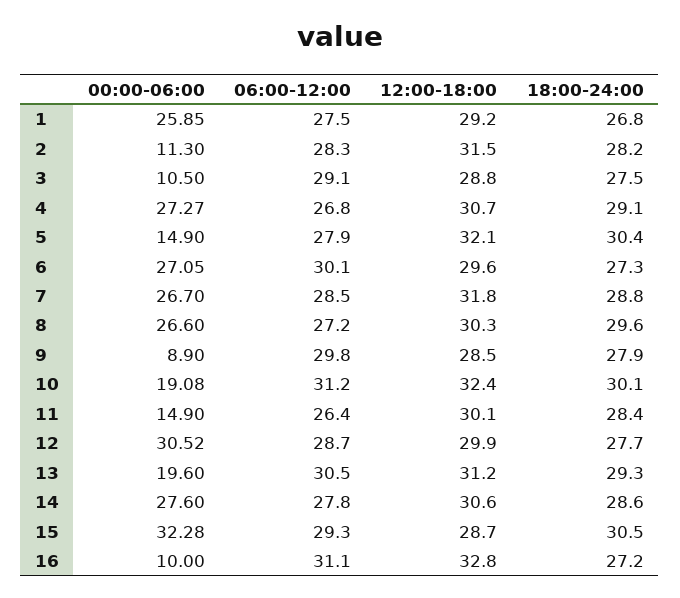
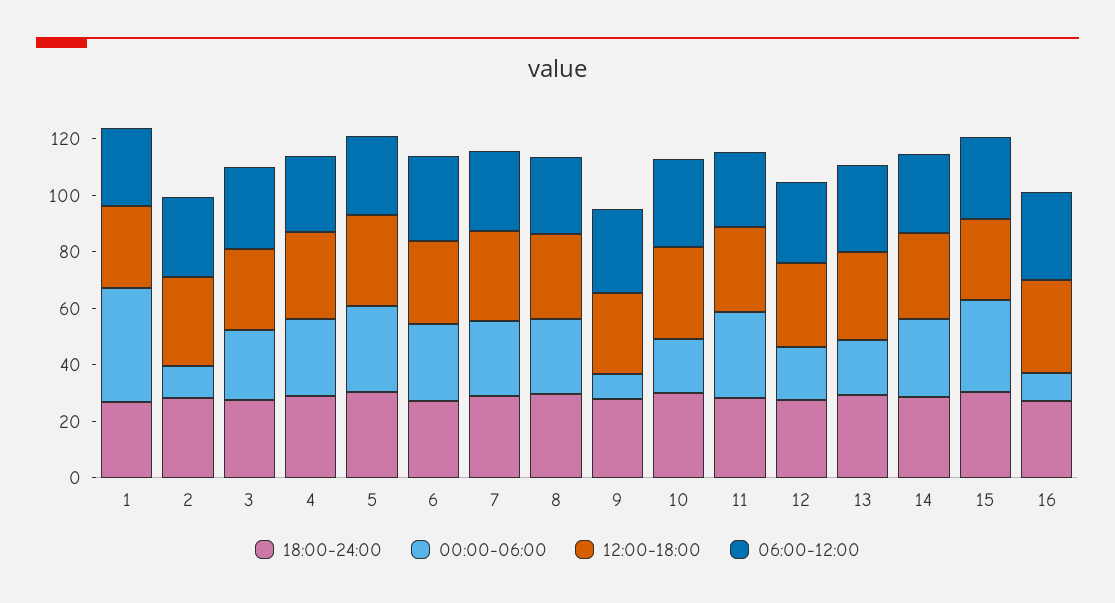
  {
    "00:00-06:00": {
-     "1": 25.85,
+     "1": 40,
      "2": 11.3,
-     "3": 10.5,
+     "3": 25,
      "4": 27.27,
-     "5": 14.9,
+     "5": 30,
      "6": 27.05,
      "7": 26.7,
      "8": 26.6,
      "9": 8.9,
      "10": 19.08,
-     "11": 14.9,
+     "11": 30,
-     "12": 30.52,
+     "12": 20,
      "13": 19.6,
      "14": 27.6,
      "15": 32.28,
      "16": 10
    },
    "06:00-12:00": {
      "1": 27.5,
      "2": 28.3,
      "3": 29.1,
      "4": 26.8,
      "5": 27.9,
      "6": 30.1,
      "7": 28.5,
      "8": 27.2,
      "9": 29.8,
      "10": 31.2,
      "11": 26.4,
      "12": 28.7,
      "13": 30.5,
      "14": 27.8,
      "15": 29.3,
      "16": 31.1
    },
    "12:00-18:00": {
      "1": 29.2,
      "2": 31.5,
      "3": 28.8,
      "4": 30.7,
      "5": 32.1,
      "6": 29.6,
      "7": 31.8,
      "8": 30.3,
      "9": 28.5,
      "10": 32.4,
      "11": 30.1,
      "12": 29.9,
      "13": 31.2,
      "14": 30.6,
      "15": 28.7,
      "16": 32.8
    },
    "18:00-24:00": {
      "1": 26.8,
      "2": 28.2,
      "3": 27.5,
      "4": 29.1,
      "5": 30.4,
      "6": 27.3,
      "7": 28.8,
      "8": 29.6,
      "9": 27.9,
      "10": 30.1,
      "11": 28.4,
      "12": 27.7,
      "13": 29.3,
      "14": 28.6,
      "15": 30.5,
      "16": 27.2
    }
  }

